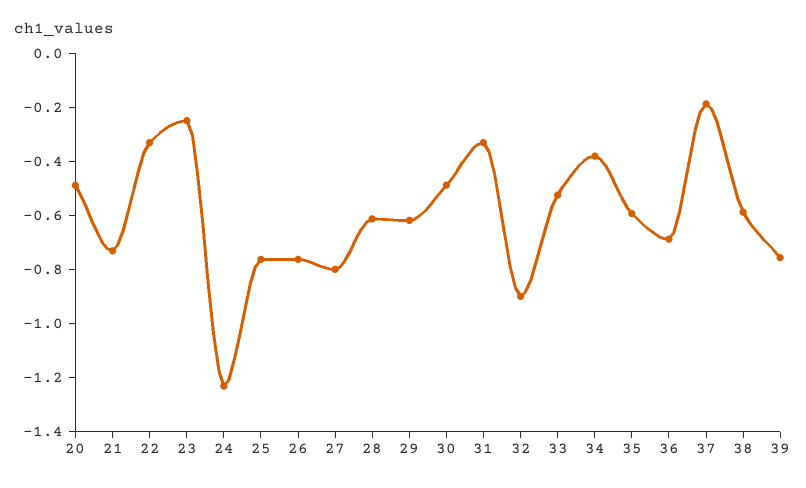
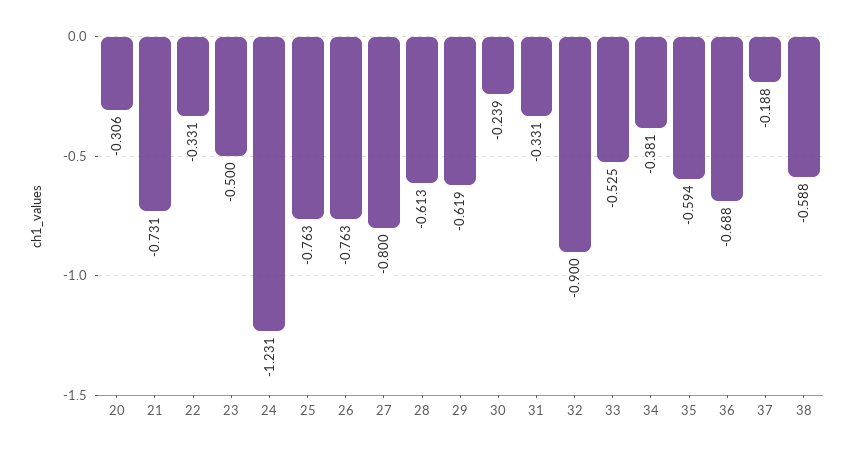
  {
-   "20": -0.5,
+   "20": -0.306,
    "21": -0.731,
    "22": -0.331,
-   "23": -0.25,
+   "23": -0.5,
    "24": -1.231,
    "25": -0.763,
    "26": -0.763,
    "27": -0.8,
    "28": -0.613,
    "29": -0.619,
-   "30": -0.5,
+   "30": -0.239,
    "31": -0.331,
    "32": -0.9,
    "33": -0.525,
    "34": -0.381,
    "35": -0.594,
    "36": -0.688,
    "37": -0.188,
-   "38": -0.588,
+   "38": -0.588
-   "39": -0.75
  }

